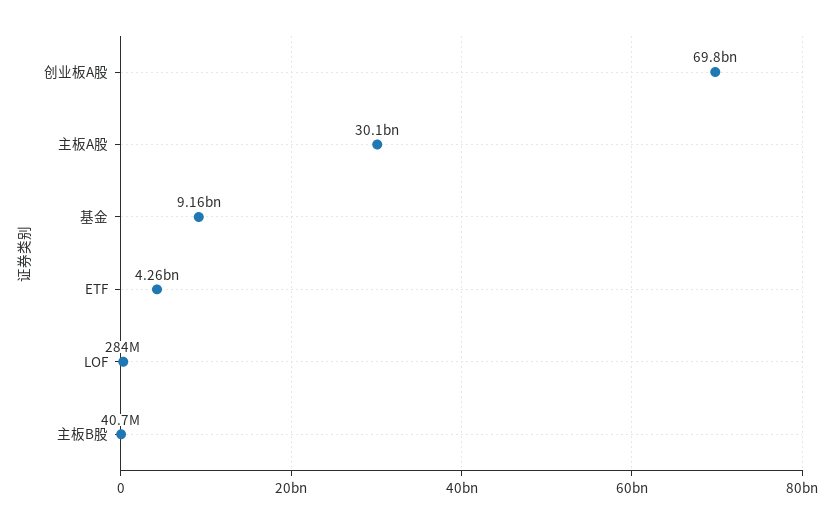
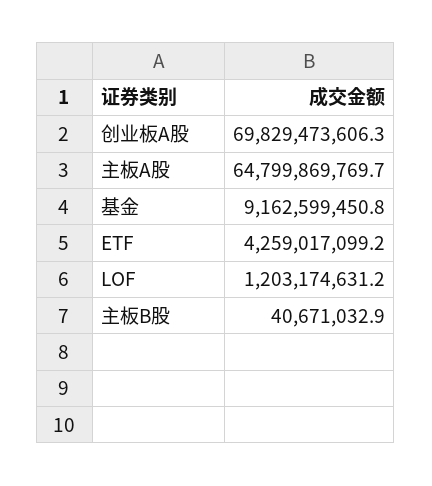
  {
    "创业板A股": 69829473606.3,
-   "主板A股": 30100000000,
+   "主板A股": 64799869769.7,
    "基金": 9162599450.8,
    "ETF": 4259017099.2,
-   "LOF": 284000000,
+   "LOF": 1203174631.2,
    "主板B股": 40671032.9
  }

